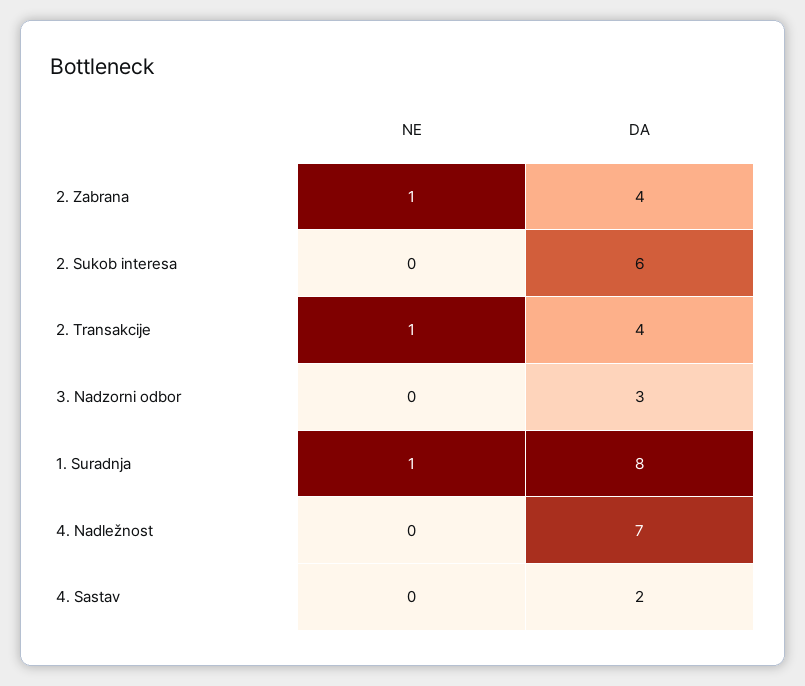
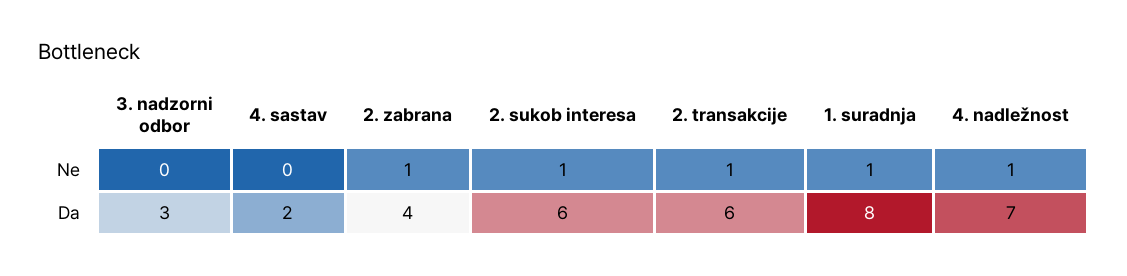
  {
    "NE": {
      "2. Zabrana": 1,
-     "2. Sukob interesa": 0,
+     "2. Sukob interesa": 1,
      "2. Transakcije": 1,
      "3. Nadzorni odbor": 0,
      "1. Suradnja": 1,
-     "4. Nadležnost": 0,
+     "4. Nadležnost": 1,
      "4. Sastav": 0
    },
    "DA": {
      "2. Zabrana": 4,
      "2. Sukob interesa": 6,
-     "2. Transakcije": 4,
+     "2. Transakcije": 6,
      "3. Nadzorni odbor": 3,
      "1. Suradnja": 8,
      "4. Nadležnost": 7,
      "4. Sastav": 2
    }
  }

